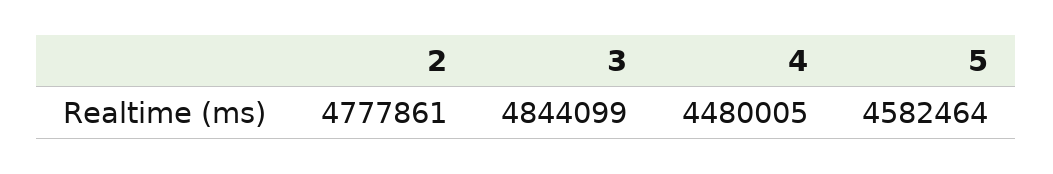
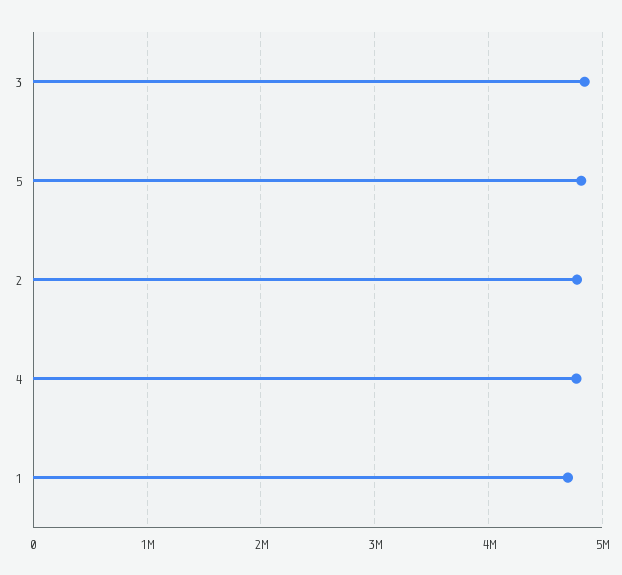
  {
    "2": 4777861,
    "3": 4844099,
-   "4": 4480005,
+   "4": 4800000,
-   "5": 4582464
+   "5": 4800000,
+   "1": 4700000
  }

